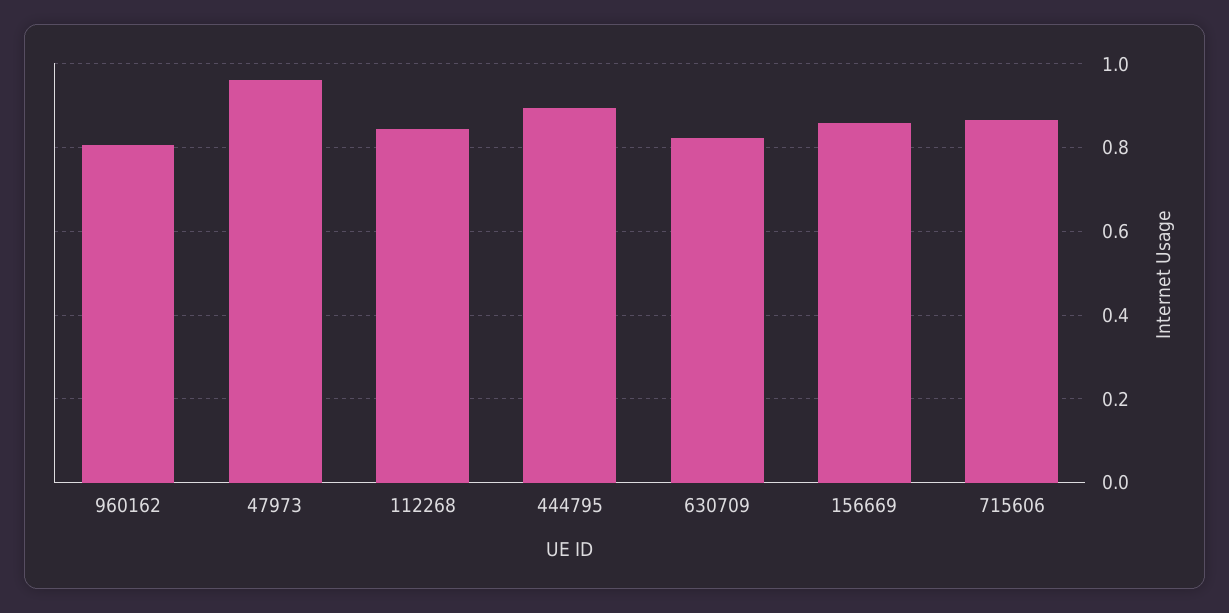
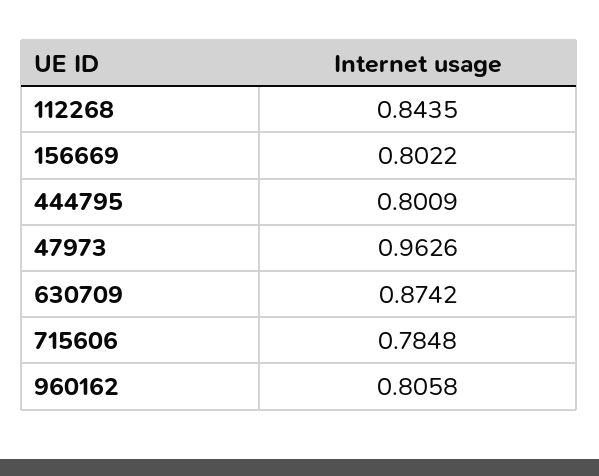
  {
    "960162": 0.8058,
    "47973": 0.9626,
    "112268": 0.8435,
-   "444795": 0.9,
+   "444795": 0.8009,
-   "630709": 0.82,
+   "630709": 0.8742,
-   "156669": 0.86,
+   "156669": 0.8022,
-   "715606": 0.86
+   "715606": 0.7848
  }

